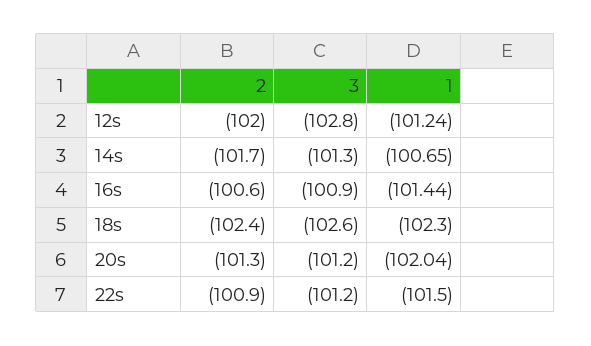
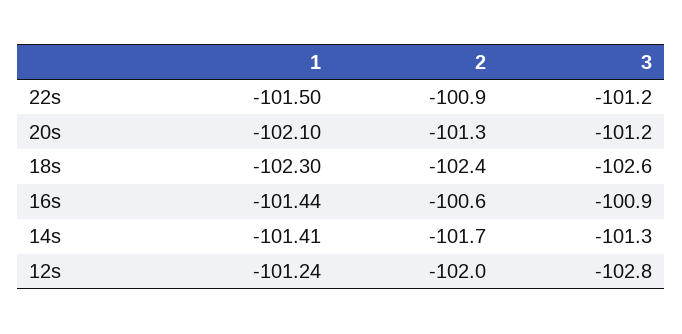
  {
    "2": {
      "12s": -102,
      "14s": -101.7,
      "16s": -100.6,
      "18s": -102.4,
      "20s": -101.3,
      "22s": -100.9
    },
    "3": {
      "12s": -102.8,
      "14s": -101.3,
      "16s": -100.9,
      "18s": -102.6,
      "20s": -101.2,
      "22s": -101.2
    },
    "1": {
      "12s": -101.24,
-     "14s": -100.65,
+     "14s": -101.41,
      "16s": -101.44,
      "18s": -102.3,
-     "20s": -102.04,
+     "20s": -102.1,
      "22s": -101.5
    }
  }

